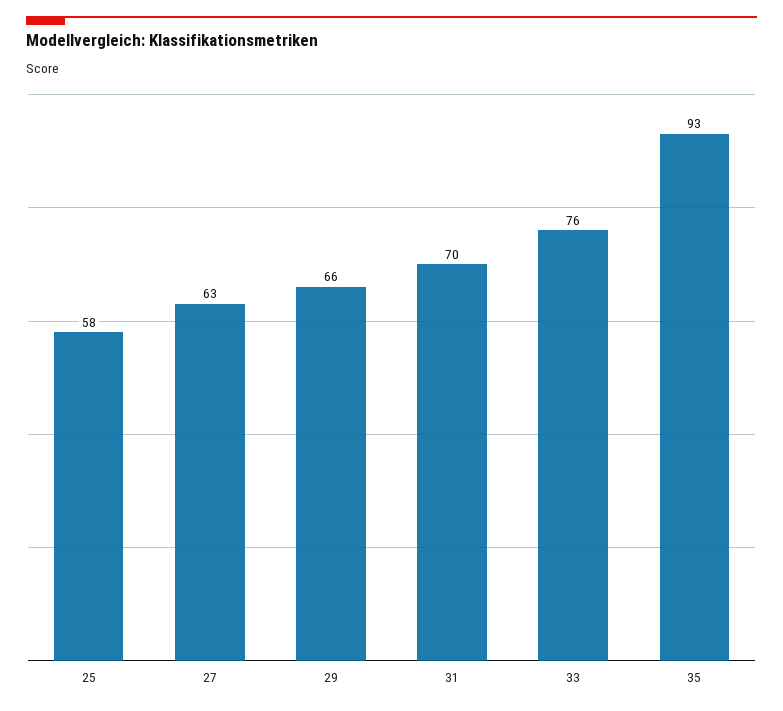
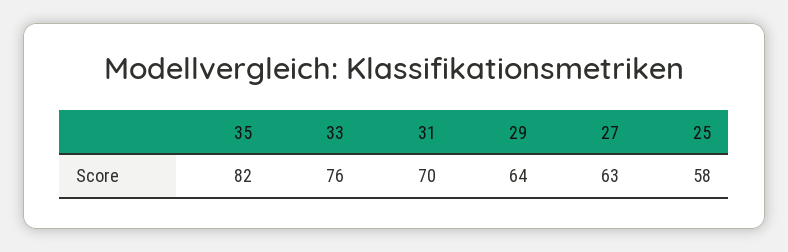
  {
    "25": 58,
    "27": 63,
-   "29": 66,
+   "29": 64,
    "31": 70,
    "33": 76,
-   "35": 93
+   "35": 82
  }

